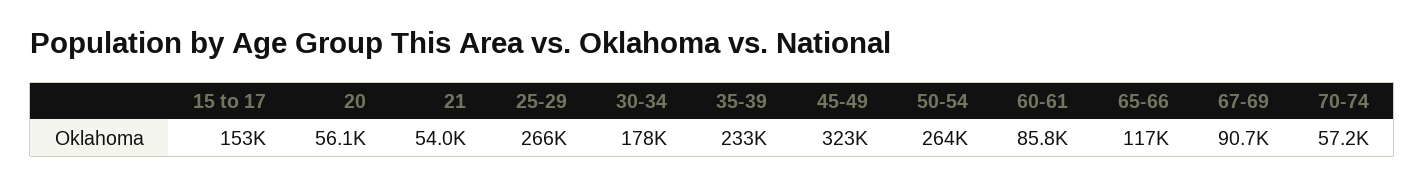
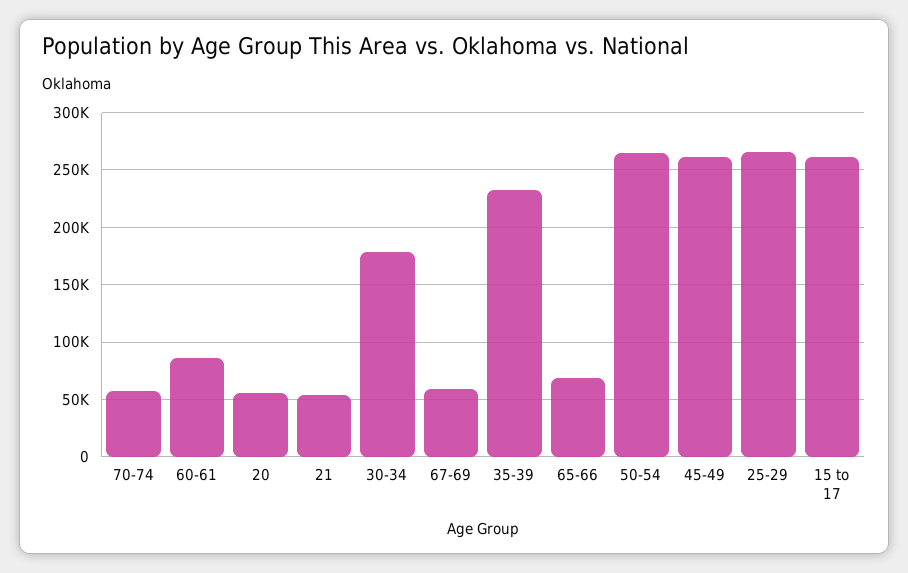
  {
-   "15 to 17": 153000,
+   "15 to 17": 260000,
    "20": 56100,
    "21": 54000,
    "25-29": 266000,
    "30-34": 178000,
    "35-39": 233000,
-   "45-49": 323000,
+   "45-49": 260000,
    "50-54": 264000,
    "60-61": 85800,
-   "65-66": 117000,
+   "65-66": 70000,
-   "67-69": 90700,
+   "67-69": 60000,
    "70-74": 57200
  }

